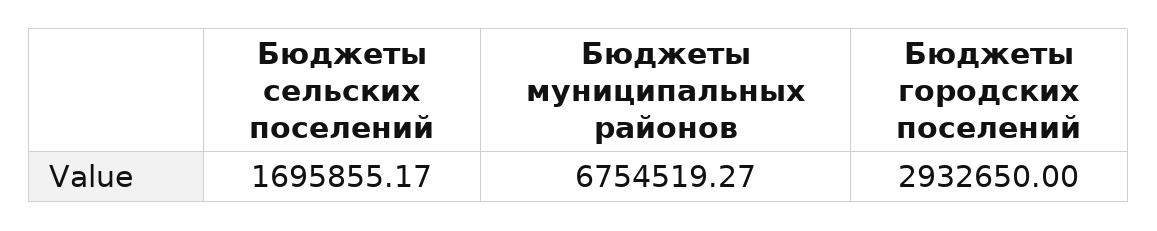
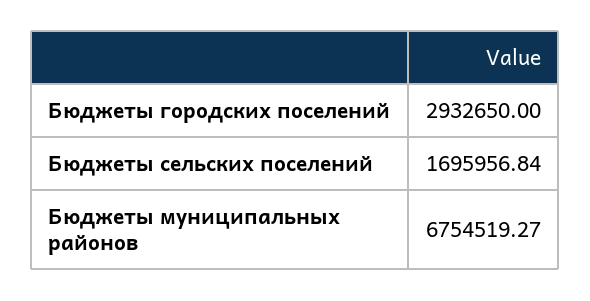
  {
-   "Бюджеты сельских поселений": 1695855.17,
+   "Бюджеты сельских поселений": 1695956.84,
    "Бюджеты муниципальных районов": 6754519.27,
    "Бюджеты городских поселений": 2932650
  }

